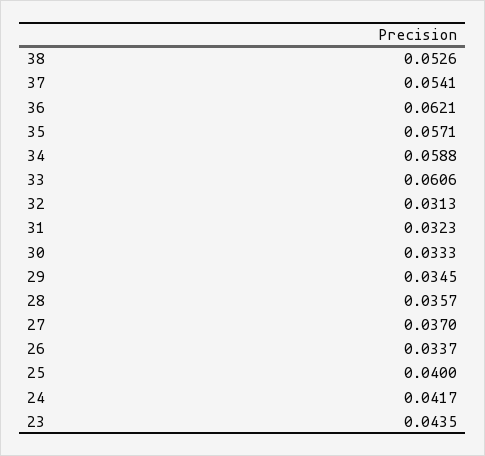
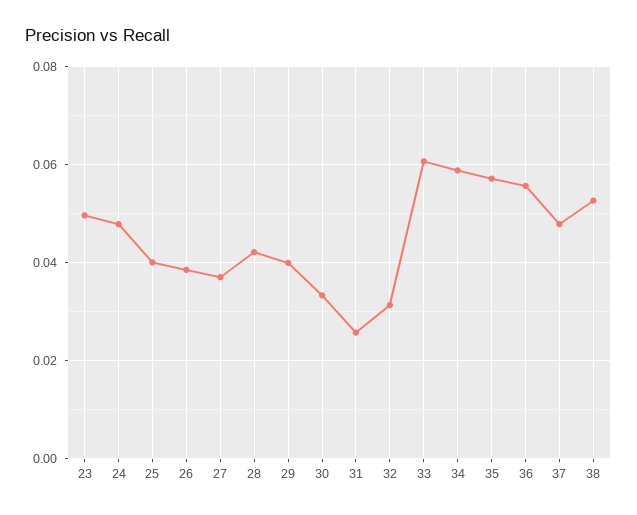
  {
    "38": 0.0526,
-   "37": 0.0541,
+   "37": 0.048,
-   "36": 0.0621,
+   "36": 0.056,
    "35": 0.0571,
    "34": 0.0588,
    "33": 0.0606,
    "32": 0.0313,
-   "31": 0.0323,
+   "31": 0.026,
    "30": 0.0333,
-   "29": 0.0345,
+   "29": 0.04,
-   "28": 0.0357,
+   "28": 0.042,
    "27": 0.037,
-   "26": 0.0337,
+   "26": 0.038,
    "25": 0.04,
-   "24": 0.0417,
+   "24": 0.048,
-   "23": 0.0435
+   "23": 0.05
  }

